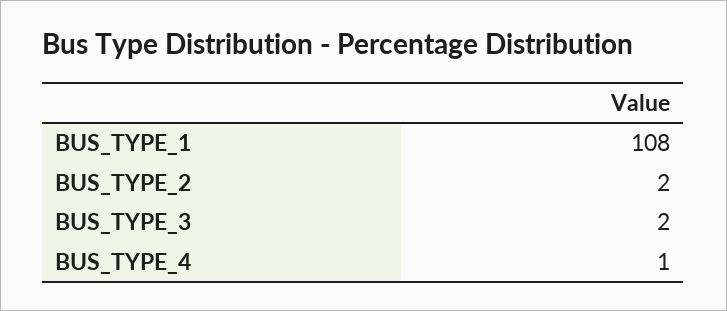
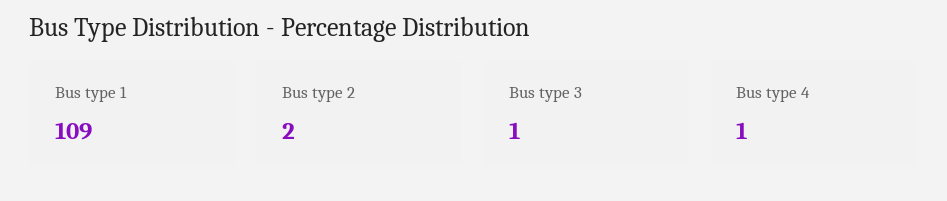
  {
-   "BUS_TYPE_1": 108,
+   "BUS_TYPE_1": 109,
    "BUS_TYPE_2": 2,
-   "BUS_TYPE_3": 2,
+   "BUS_TYPE_3": 1,
    "BUS_TYPE_4": 1
  }

